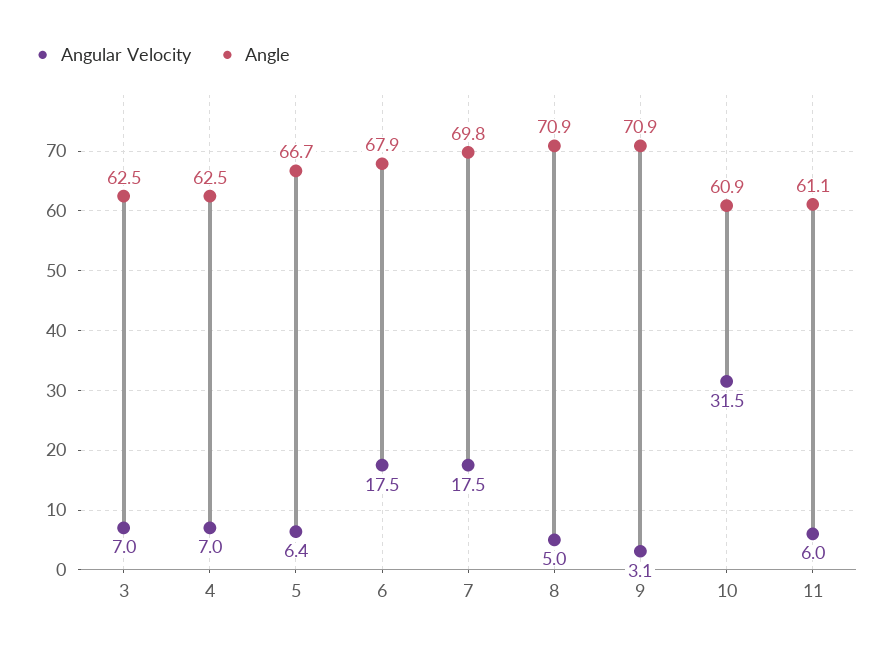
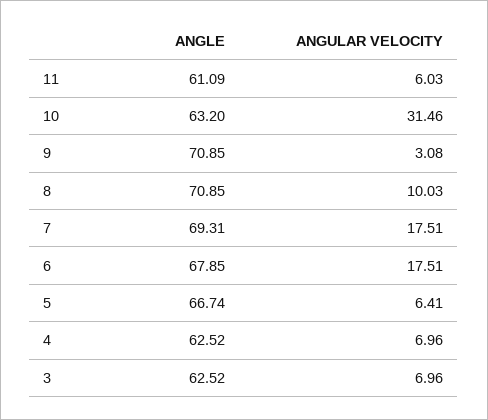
  {
    "Angular Velocity": {
      "3": 6.96,
      "4": 6.96,
      "5": 6.41,
      "6": 17.51,
      "7": 17.51,
-     "8": 5,
+     "8": 10.03,
      "9": 3.08,
      "10": 31.46,
      "11": 6.03
    },
    "Angle": {
      "3": 62.52,
      "4": 62.52,
      "5": 66.74,
      "6": 67.85,
-     "7": 69.8,
+     "7": 69.31,
      "8": 70.85,
      "9": 70.85,
-     "10": 60.9,
+     "10": 63.2,
      "11": 61.09
    }
  }

